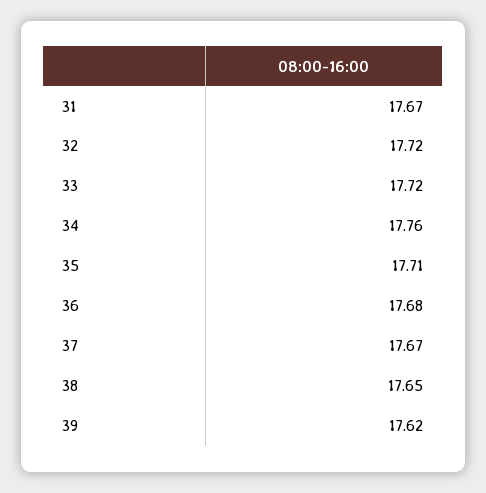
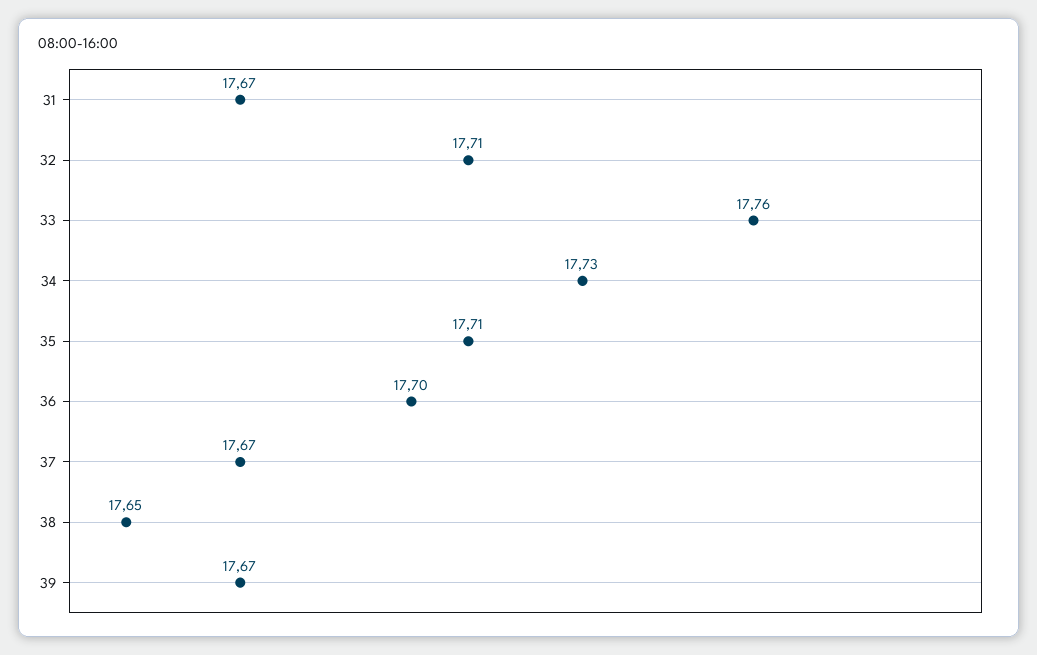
  {
    "31": 17.67,
-   "32": 17.72,
+   "32": 17.71,
-   "33": 17.72,
+   "33": 17.76,
-   "34": 17.76,
+   "34": 17.73,
    "35": 17.71,
-   "36": 17.68,
+   "36": 17.7,
    "37": 17.67,
    "38": 17.65,
-   "39": 17.62
+   "39": 17.67
  }

